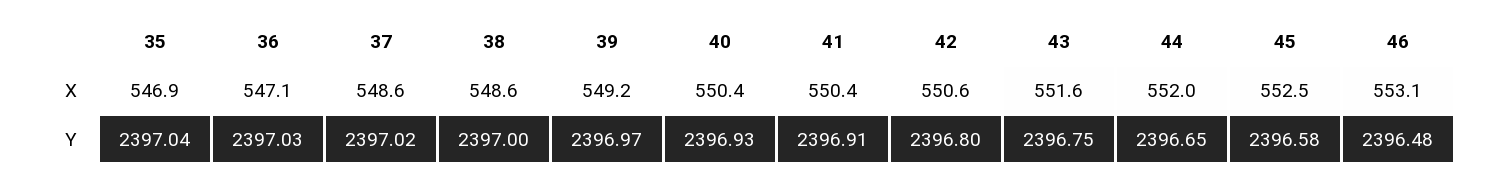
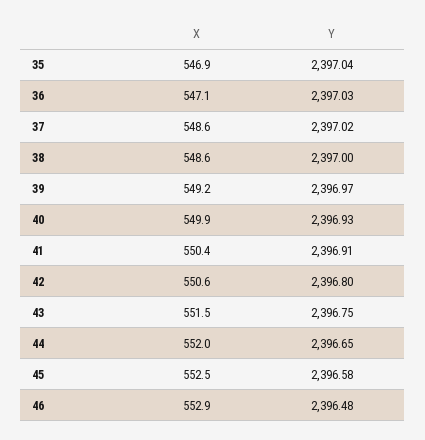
  {
    "35": {
      "X": 546.9,
      "Y": 2397.04
    },
    "36": {
      "X": 547.1,
      "Y": 2397.03
    },
    "37": {
      "X": 548.6,
      "Y": 2397.02
    },
    "38": {
      "X": 548.6,
      "Y": 2397
    },
    "39": {
      "X": 549.2,
      "Y": 2396.97
    },
    "40": {
-     "X": 550.4,
+     "X": 549.9,
      "Y": 2396.93
    },
    "41": {
      "X": 550.4,
      "Y": 2396.91
    },
    "42": {
      "X": 550.6,
      "Y": 2396.8
    },
    "43": {
-     "X": 551.6,
+     "X": 551.5,
      "Y": 2396.75
    },
    "44": {
      "X": 552,
      "Y": 2396.65
    },
    "45": {
      "X": 552.5,
      "Y": 2396.58
    },
    "46": {
-     "X": 553.1,
+     "X": 552.9,
      "Y": 2396.48
    }
  }

